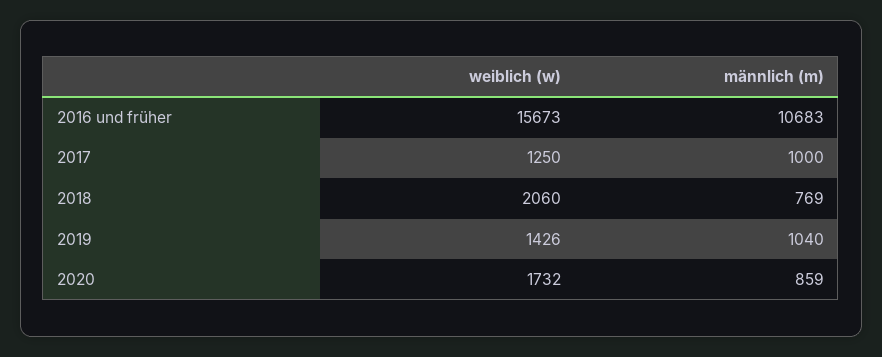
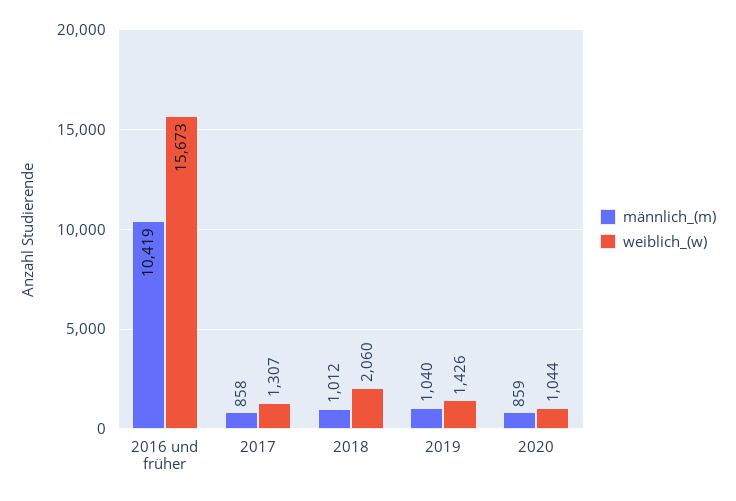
  {
    "weiblich (w)": {
      "2016 und früher": 15673,
-     "2017": 1250,
+     "2017": 1307,
      "2018": 2060,
      "2019": 1426,
-     "2020": 1732
+     "2020": 1044
    },
    "männlich (m)": {
-     "2016 und früher": 10683,
+     "2016 und früher": 10419,
-     "2017": 1000,
+     "2017": 858,
-     "2018": 769,
+     "2018": 1012,
      "2019": 1040,
      "2020": 859
    }
  }

